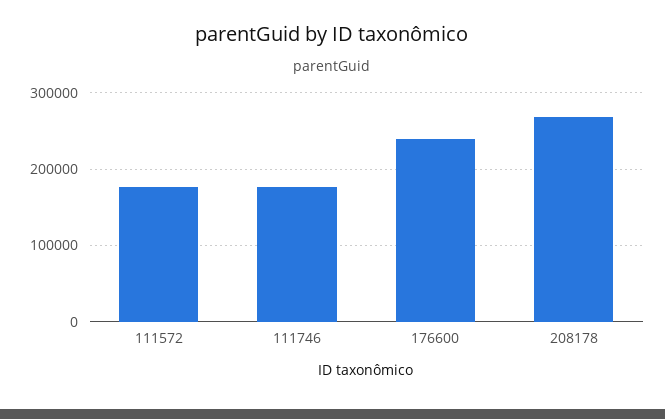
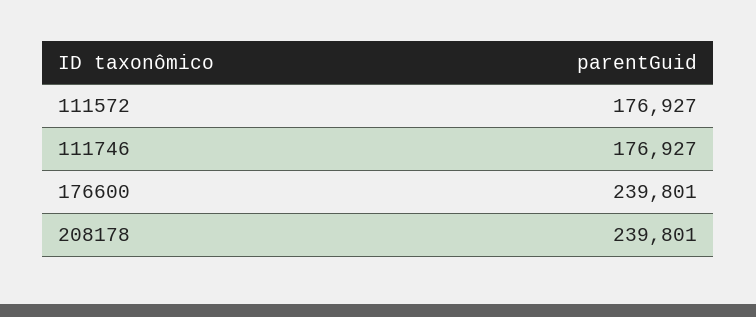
  {
    "111572": 176927,
    "111746": 176927,
    "176600": 239801,
-   "208178": 270000
+   "208178": 239801
  }

